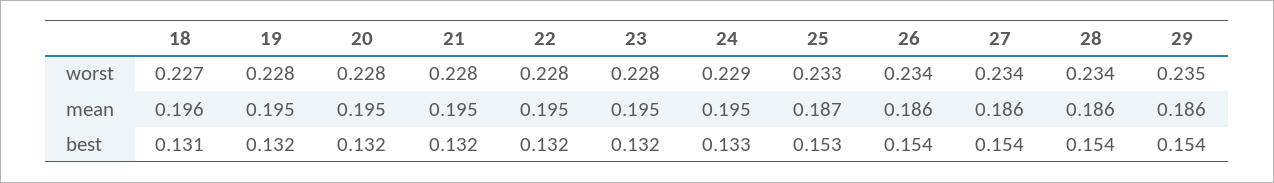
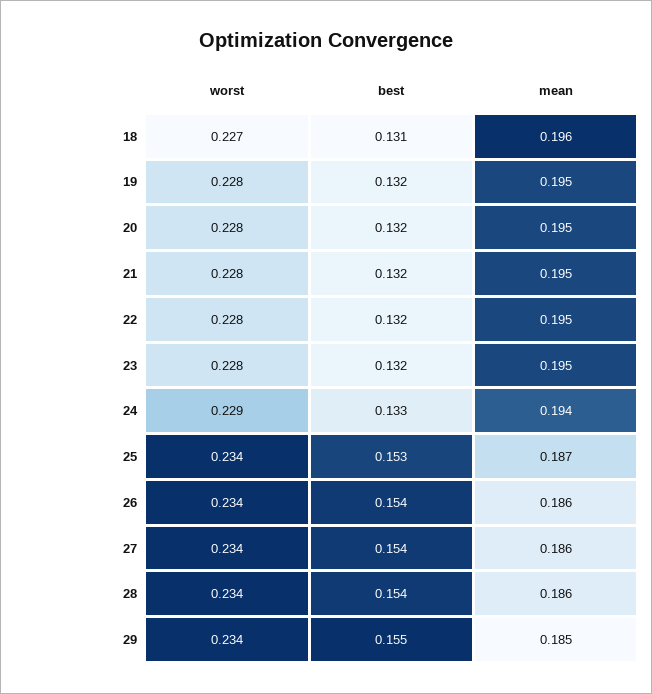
  {
    "18": {
      "worst": 0.227,
      "mean": 0.196,
      "best": 0.131
    },
    "19": {
      "worst": 0.228,
      "mean": 0.195,
      "best": 0.132
    },
    "20": {
      "worst": 0.228,
      "mean": 0.195,
      "best": 0.132
    },
    "21": {
      "worst": 0.228,
      "mean": 0.195,
      "best": 0.132
    },
    "22": {
      "worst": 0.228,
      "mean": 0.195,
      "best": 0.132
    },
    "23": {
      "worst": 0.228,
      "mean": 0.195,
      "best": 0.132
    },
    "24": {
      "worst": 0.229,
-     "mean": 0.195,
+     "mean": 0.194,
      "best": 0.133
    },
    "25": {
-     "worst": 0.233,
+     "worst": 0.234,
      "mean": 0.187,
      "best": 0.153
    },
    "26": {
      "worst": 0.234,
      "mean": 0.186,
      "best": 0.154
    },
    "27": {
      "worst": 0.234,
      "mean": 0.186,
      "best": 0.154
    },
    "28": {
      "worst": 0.234,
      "mean": 0.186,
      "best": 0.154
    },
    "29": {
-     "worst": 0.235,
+     "worst": 0.234,
-     "mean": 0.186,
+     "mean": 0.185,
-     "best": 0.154
+     "best": 0.155
    }
  }

